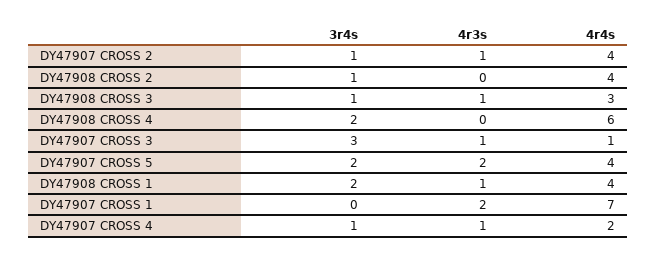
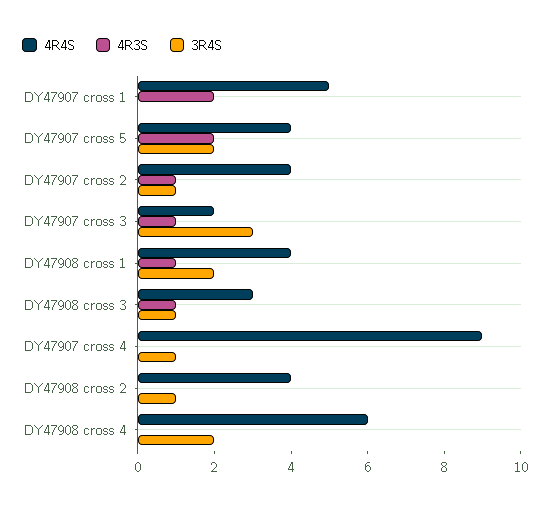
  {
    "3r4s": {
      "DY47907 CROSS 2": 1,
      "DY47908 CROSS 2": 1,
      "DY47908 CROSS 3": 1,
      "DY47908 CROSS 4": 2,
      "DY47907 CROSS 3": 3,
      "DY47907 CROSS 5": 2,
      "DY47908 CROSS 1": 2,
      "DY47907 CROSS 1": 0,
      "DY47907 CROSS 4": 1
    },
    "4r3s": {
      "DY47907 CROSS 2": 1,
      "DY47908 CROSS 2": 0,
      "DY47908 CROSS 3": 1,
      "DY47908 CROSS 4": 0,
      "DY47907 CROSS 3": 1,
      "DY47907 CROSS 5": 2,
      "DY47908 CROSS 1": 1,
      "DY47907 CROSS 1": 2,
-     "DY47907 CROSS 4": 1
+     "DY47907 CROSS 4": 0
    },
    "4r4s": {
      "DY47907 CROSS 2": 4,
      "DY47908 CROSS 2": 4,
      "DY47908 CROSS 3": 3,
      "DY47908 CROSS 4": 6,
-     "DY47907 CROSS 3": 1,
+     "DY47907 CROSS 3": 2,
      "DY47907 CROSS 5": 4,
      "DY47908 CROSS 1": 4,
-     "DY47907 CROSS 1": 7,
+     "DY47907 CROSS 1": 5,
-     "DY47907 CROSS 4": 2
+     "DY47907 CROSS 4": 9
    }
  }

